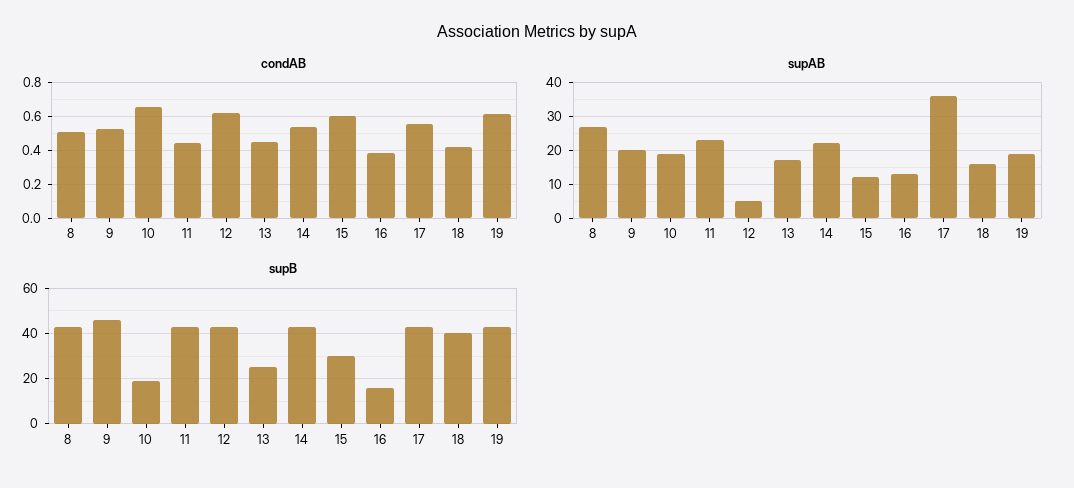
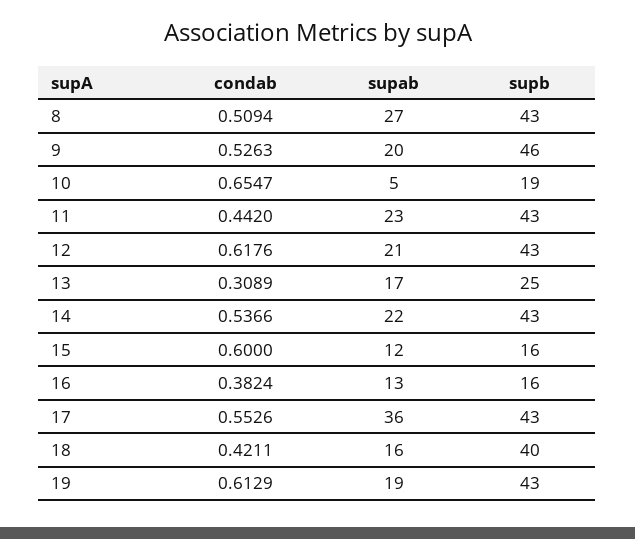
  {
    "condAB": {
      "8": 0.5094,
      "9": 0.5263,
      "10": 0.6547,
      "11": 0.442,
      "12": 0.6176,
-     "13": 0.45,
+     "13": 0.3089,
      "14": 0.5366,
      "15": 0.6,
      "16": 0.3824,
      "17": 0.5526,
      "18": 0.4211,
      "19": 0.6129
    },
    "supAB": {
      "8": 27,
      "9": 20,
-     "10": 20,
+     "10": 5,
      "11": 23,
-     "12": 5,
+     "12": 21,
      "13": 17,
      "14": 22,
      "15": 12,
      "16": 13,
      "17": 36,
      "18": 16,
      "19": 19
    },
    "supB": {
      "8": 43,
      "9": 46,
      "10": 19,
      "11": 43,
      "12": 43,
      "13": 25,
      "14": 43,
-     "15": 30,
+     "15": 16,
      "16": 16,
      "17": 43,
      "18": 40,
      "19": 43
    }
  }

